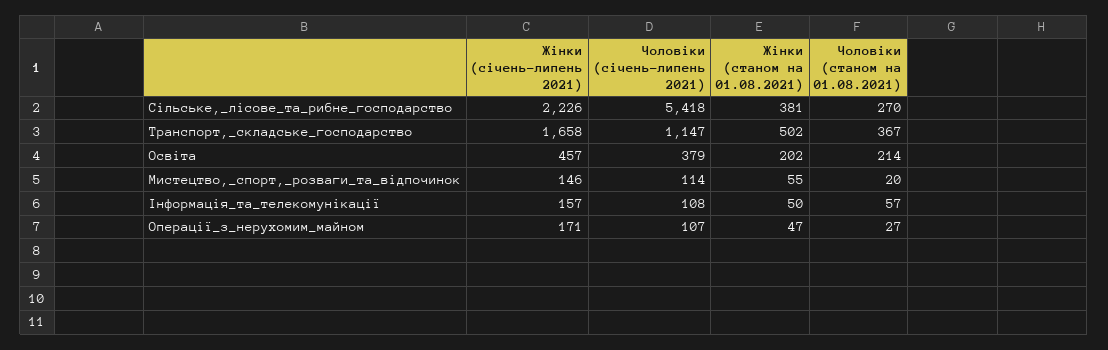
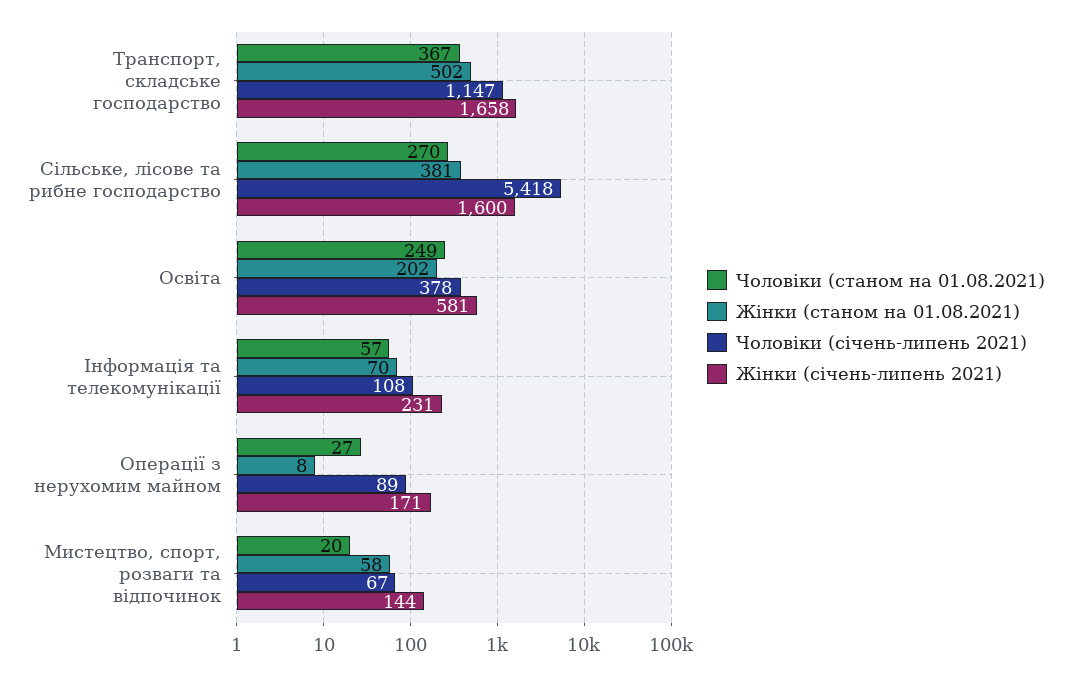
  {
    "Жінки (січень-липень 2021)": {
-     "Сільське,_лісове_та_рибне_господарство": 2226,
+     "Сільське,_лісове_та_рибне_господарство": 1600,
      "Транспорт,_складське_господарство": 1658,
-     "Освіта": 457,
+     "Освіта": 581,
-     "Мистецтво,_спорт,_розваги_та_відпочинок": 146,
+     "Мистецтво,_спорт,_розваги_та_відпочинок": 144,
-     "Інформація_та_телекомунікації": 157,
+     "Інформація_та_телекомунікації": 231,
      "Операції_з_нерухомим_майном": 171
    },
    "Чоловіки (січень-липень 2021)": {
      "Сільське,_лісове_та_рибне_господарство": 5418,
      "Транспорт,_складське_господарство": 1147,
-     "Освіта": 379,
+     "Освіта": 378,
-     "Мистецтво,_спорт,_розваги_та_відпочинок": 114,
+     "Мистецтво,_спорт,_розваги_та_відпочинок": 67,
      "Інформація_та_телекомунікації": 108,
-     "Операції_з_нерухомим_майном": 107
+     "Операції_з_нерухомим_майном": 89
    },
    "Жінки (станом на 01.08.2021)": {
      "Сільське,_лісове_та_рибне_господарство": 381,
      "Транспорт,_складське_господарство": 502,
      "Освіта": 202,
-     "Мистецтво,_спорт,_розваги_та_відпочинок": 55,
+     "Мистецтво,_спорт,_розваги_та_відпочинок": 58,
-     "Інформація_та_телекомунікації": 50,
+     "Інформація_та_телекомунікації": 70,
-     "Операції_з_нерухомим_майном": 47
+     "Операції_з_нерухомим_майном": 8
    },
    "Чоловіки (станом на 01.08.2021)": {
      "Сільське,_лісове_та_рибне_господарство": 270,
      "Транспорт,_складське_господарство": 367,
-     "Освіта": 214,
+     "Освіта": 249,
      "Мистецтво,_спорт,_розваги_та_відпочинок": 20,
      "Інформація_та_телекомунікації": 57,
      "Операції_з_нерухомим_майном": 27
    }
  }

